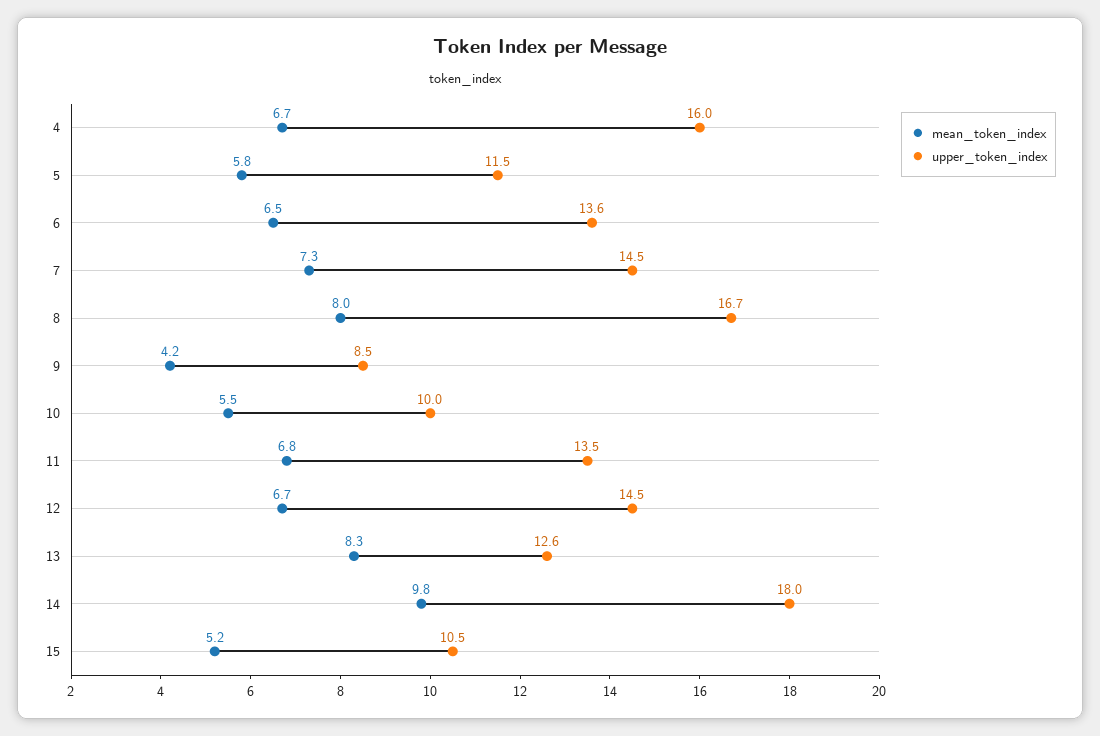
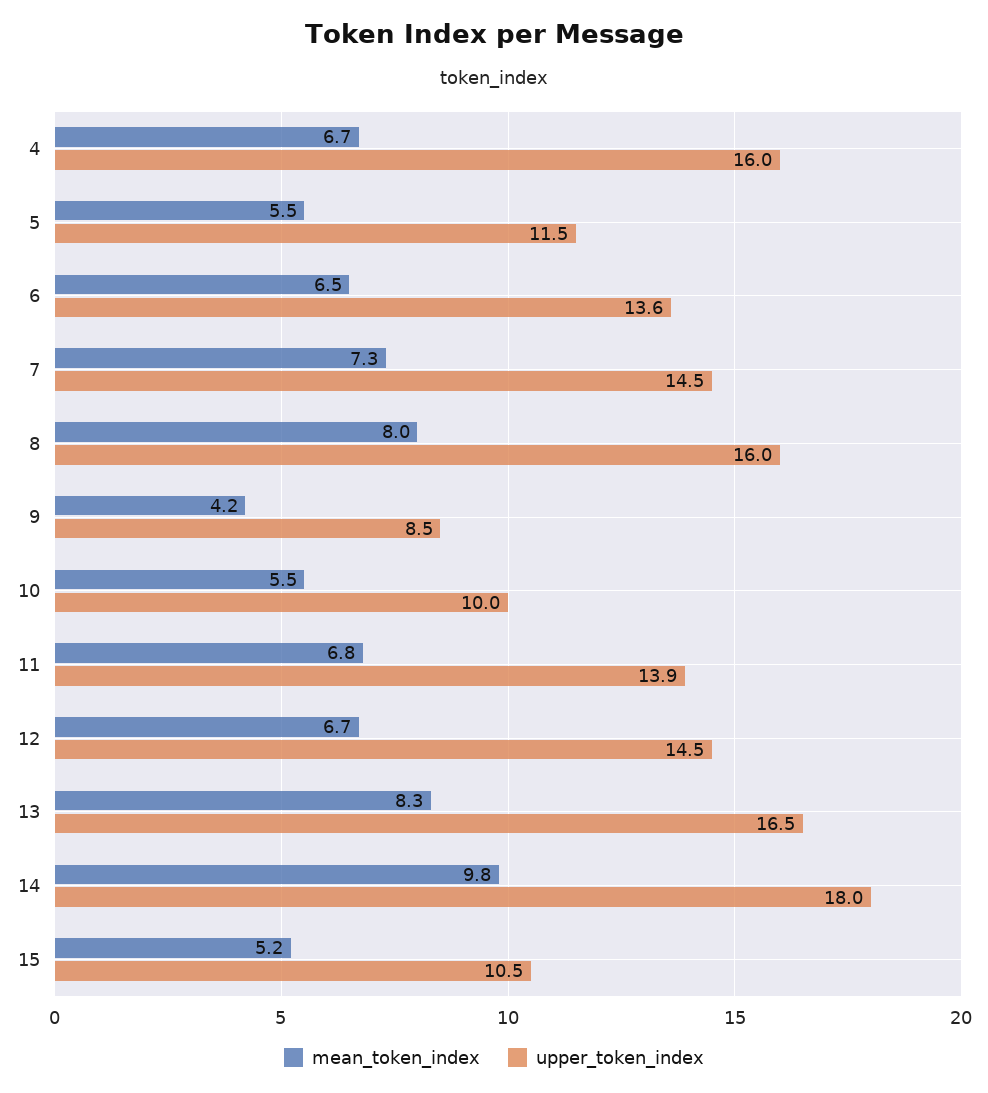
  {
    "mean_token_index": {
      "4": 6.7,
-     "5": 5.8,
+     "5": 5.5,
      "6": 6.5,
      "7": 7.3,
      "8": 8,
      "9": 4.2,
      "10": 5.5,
      "11": 6.8,
      "12": 6.7,
      "13": 8.3,
      "14": 9.8,
      "15": 5.2
    },
    "upper_token_index": {
      "4": 16,
      "5": 11.5,
      "6": 13.6,
      "7": 14.5,
-     "8": 16.7,
+     "8": 16,
      "9": 8.5,
      "10": 10,
-     "11": 13.5,
+     "11": 13.9,
      "12": 14.5,
-     "13": 12.6,
+     "13": 16.5,
      "14": 18,
      "15": 10.5
    }
  }

